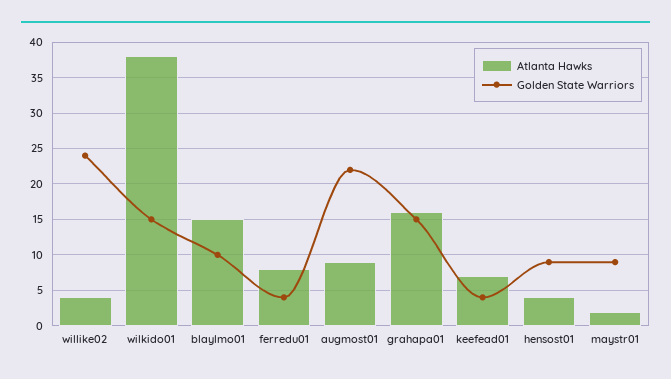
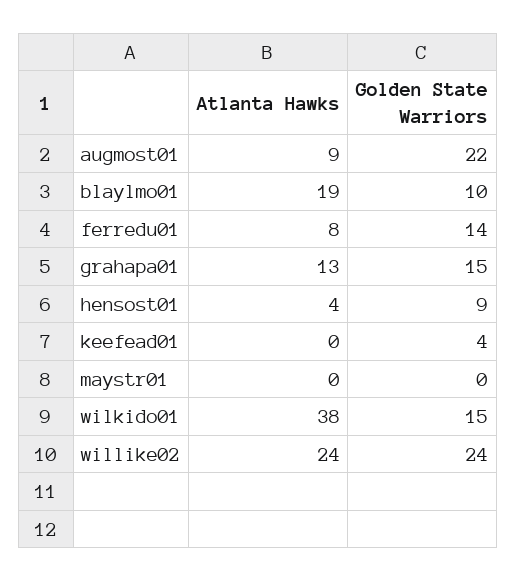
  {
    "Atlanta Hawks": {
-     "willike02": 4,
+     "willike02": 24,
      "wilkido01": 38,
-     "blaylmo01": 15,
+     "blaylmo01": 19,
      "ferredu01": 8,
      "augmost01": 9,
-     "grahapa01": 16,
+     "grahapa01": 13,
-     "keefead01": 7,
+     "keefead01": 0,
      "hensost01": 4,
-     "maystr01": 2
+     "maystr01": 0
    },
    "Golden State Warriors": {
      "willike02": 24,
      "wilkido01": 15,
      "blaylmo01": 10,
-     "ferredu01": 4,
+     "ferredu01": 14,
      "augmost01": 22,
      "grahapa01": 15,
      "keefead01": 4,
      "hensost01": 9,
-     "maystr01": 9
+     "maystr01": 0
    }
  }

